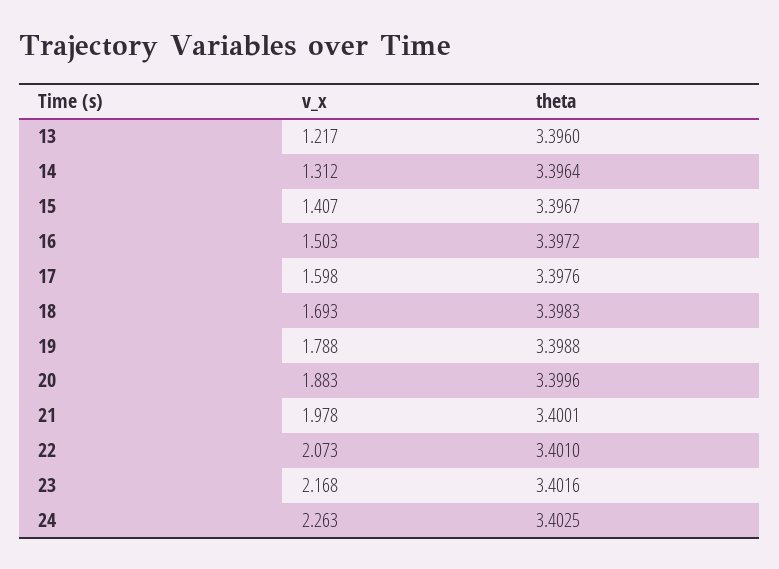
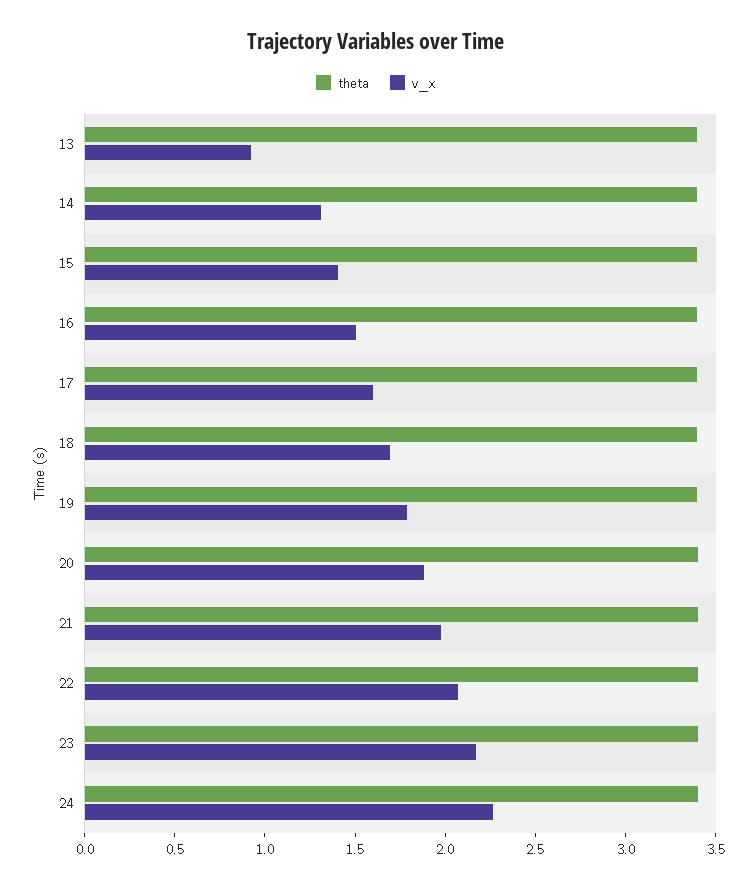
  {
    "v_x": {
-     "13": 1.217,
+     "13": 0.9,
      "14": 1.312,
      "15": 1.407,
      "16": 1.503,
      "17": 1.598,
      "18": 1.693,
      "19": 1.788,
      "20": 1.883,
      "21": 1.978,
      "22": 2.073,
      "23": 2.168,
      "24": 2.263
    },
    "theta": {
      "13": 3.396,
      "14": 3.3964,
      "15": 3.3967,
      "16": 3.3972,
      "17": 3.3976,
      "18": 3.3983,
      "19": 3.3988,
      "20": 3.3996,
      "21": 3.4001,
      "22": 3.401,
      "23": 3.4016,
      "24": 3.4025
    }
  }

